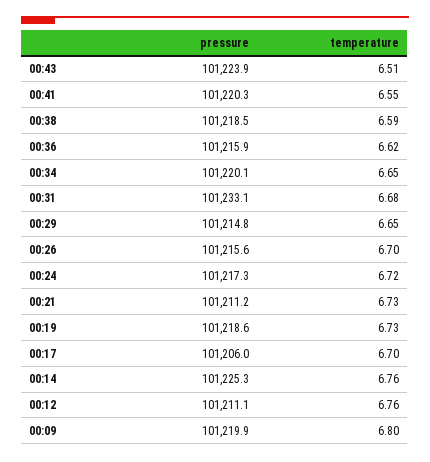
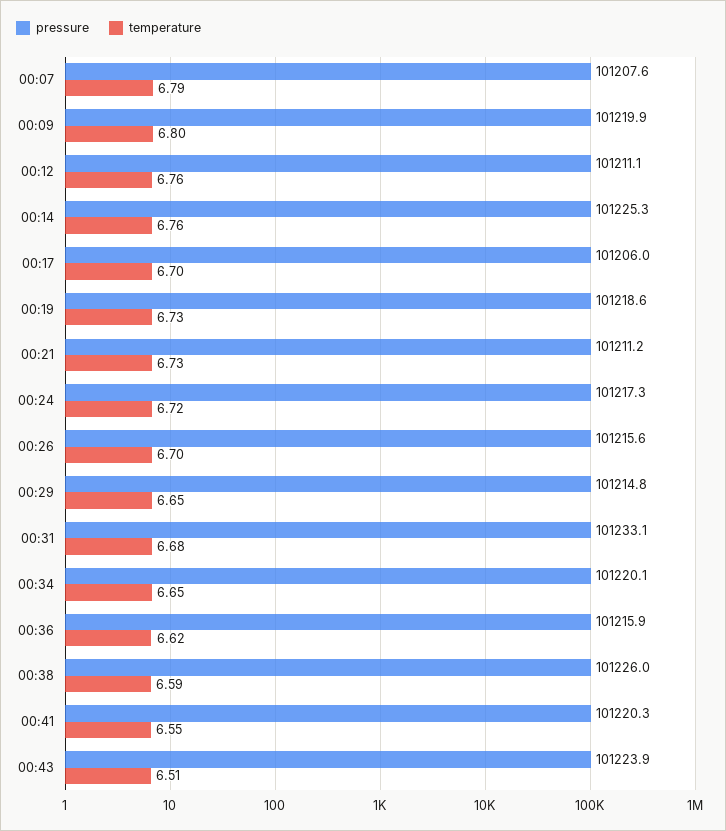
  {
    "pressure": {
      "00:43": 101223.9,
      "00:41": 101220.3,
-     "00:38": 101218.5,
+     "00:38": 101226,
      "00:36": 101215.9,
      "00:34": 101220.1,
      "00:31": 101233.1,
      "00:29": 101214.8,
      "00:26": 101215.6,
      "00:24": 101217.3,
      "00:21": 101211.2,
      "00:19": 101218.6,
      "00:17": 101206,
      "00:14": 101225.3,
      "00:12": 101211.1,
-     "00:09": 101219.9
+     "00:09": 101219.9,
+     "00:07": 101207.6
    },
    "temperature": {
      "00:43": 6.51,
      "00:41": 6.55,
      "00:38": 6.59,
      "00:36": 6.62,
      "00:34": 6.65,
      "00:31": 6.68,
      "00:29": 6.65,
      "00:26": 6.7,
      "00:24": 6.72,
      "00:21": 6.73,
      "00:19": 6.73,
      "00:17": 6.7,
      "00:14": 6.76,
      "00:12": 6.76,
-     "00:09": 6.8
+     "00:09": 6.8,
+     "00:07": 6.79
    }
  }

